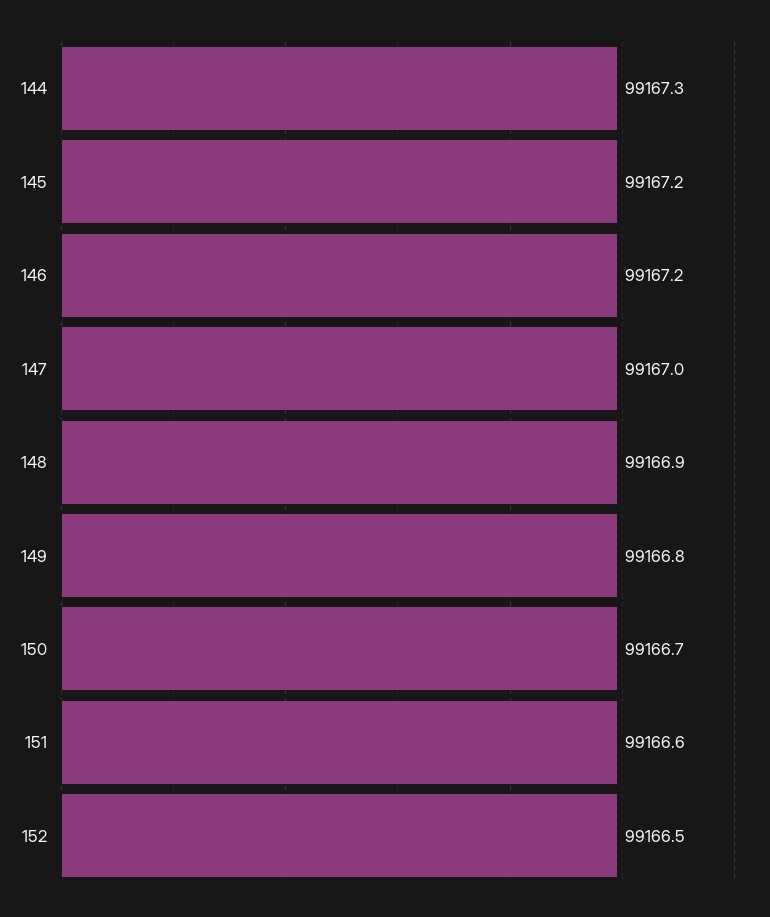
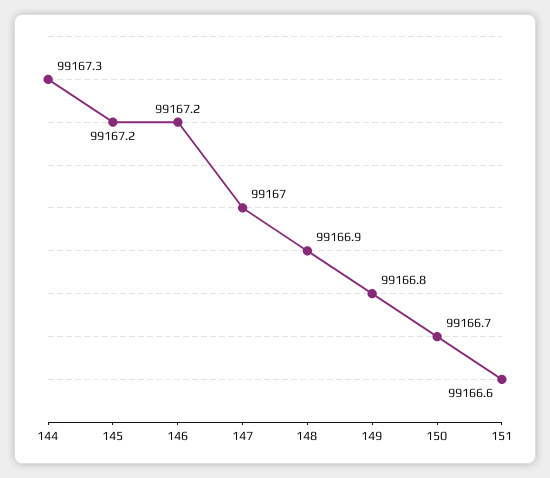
  {
    "144": 99167.3,
    "145": 99167.2,
    "146": 99167.2,
    "147": 99167,
    "148": 99166.9,
    "149": 99166.8,
    "150": 99166.7,
-   "151": 99166.6,
+   "151": 99166.6
-   "152": 99166.5
  }

